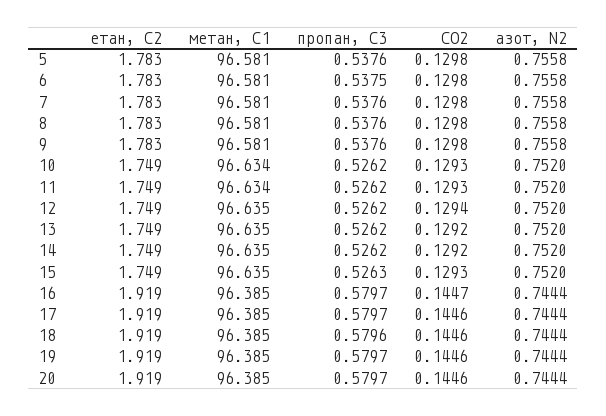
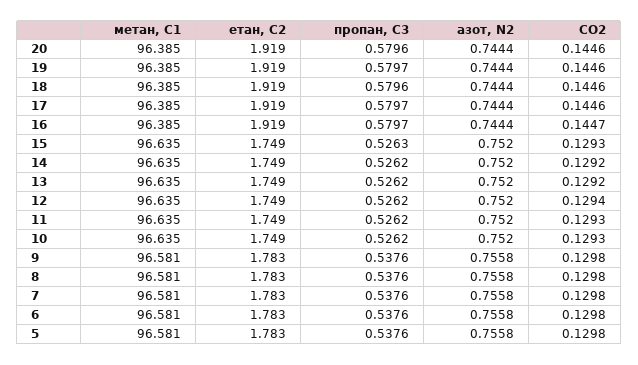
  {
    "етан, С2": {
      "5": 1.783,
      "6": 1.783,
      "7": 1.783,
      "8": 1.783,
      "9": 1.783,
      "10": 1.749,
      "11": 1.749,
      "12": 1.749,
      "13": 1.749,
      "14": 1.749,
      "15": 1.749,
      "16": 1.919,
      "17": 1.919,
      "18": 1.919,
      "19": 1.919,
      "20": 1.919
    },
    "метан, С1": {
      "5": 96.581,
      "6": 96.581,
      "7": 96.581,
      "8": 96.581,
      "9": 96.581,
-     "10": 96.634,
+     "10": 96.635,
-     "11": 96.634,
+     "11": 96.635,
      "12": 96.635,
      "13": 96.635,
      "14": 96.635,
      "15": 96.635,
      "16": 96.385,
      "17": 96.385,
      "18": 96.385,
      "19": 96.385,
      "20": 96.385
    },
    "пропан, С3": {
      "5": 0.5376,
-     "6": 0.5375,
+     "6": 0.5376,
      "7": 0.5376,
      "8": 0.5376,
      "9": 0.5376,
      "10": 0.5262,
      "11": 0.5262,
      "12": 0.5262,
      "13": 0.5262,
      "14": 0.5262,
      "15": 0.5263,
      "16": 0.5797,
      "17": 0.5797,
      "18": 0.5796,
      "19": 0.5797,
-     "20": 0.5797
+     "20": 0.5796
    },
    "CO2": {
      "5": 0.1298,
      "6": 0.1298,
      "7": 0.1298,
      "8": 0.1298,
      "9": 0.1298,
      "10": 0.1293,
      "11": 0.1293,
      "12": 0.1294,
      "13": 0.1292,
      "14": 0.1292,
      "15": 0.1293,
      "16": 0.1447,
      "17": 0.1446,
      "18": 0.1446,
      "19": 0.1446,
      "20": 0.1446
    },
    "азот, N2": {
      "5": 0.7558,
      "6": 0.7558,
      "7": 0.7558,
      "8": 0.7558,
      "9": 0.7558,
      "10": 0.752,
      "11": 0.752,
      "12": 0.752,
      "13": 0.752,
      "14": 0.752,
      "15": 0.752,
      "16": 0.7444,
      "17": 0.7444,
      "18": 0.7444,
      "19": 0.7444,
      "20": 0.7444
    }
  }

